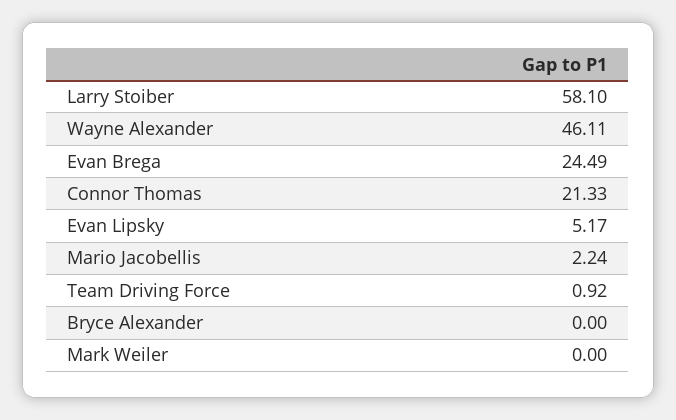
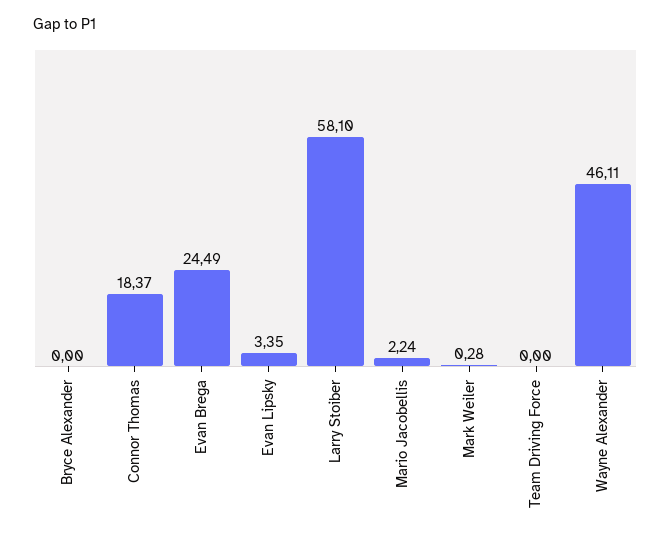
  {
    "Larry Stoiber": 58.1,
    "Wayne Alexander": 46.11,
    "Evan Brega": 24.49,
-   "Connor Thomas": 21.33,
+   "Connor Thomas": 18.37,
-   "Evan Lipsky": 5.17,
+   "Evan Lipsky": 3.35,
    "Mario Jacobellis": 2.24,
-   "Team Driving Force": 0.92,
+   "Team Driving Force": 0,
    "Bryce Alexander": 0,
-   "Mark Weiler": 0
+   "Mark Weiler": 0.28
  }

